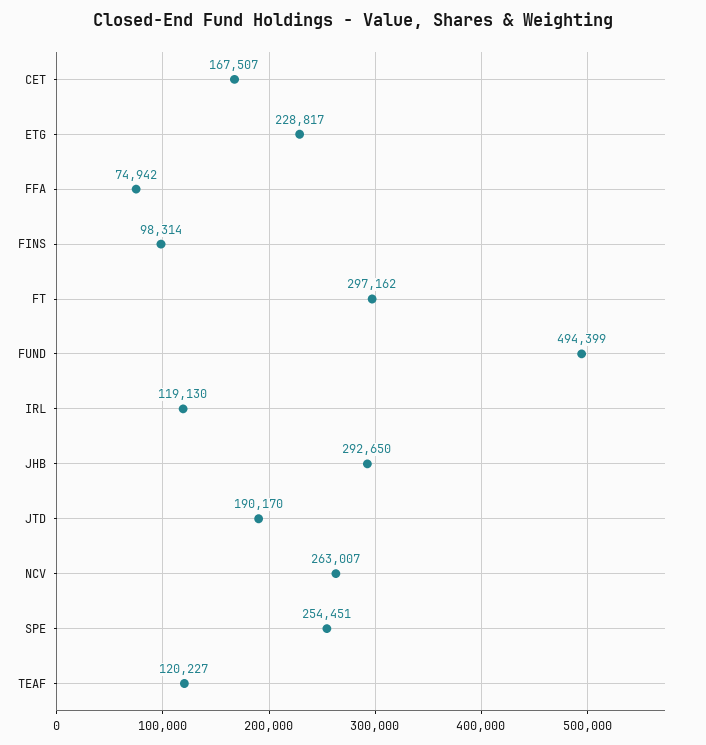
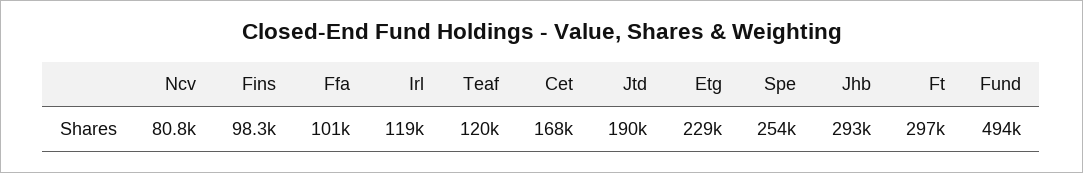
  {
    "CET": 167507,
    "ETG": 228817,
-   "FFA": 74942,
+   "FFA": 101000,
    "FINS": 98314,
    "FT": 297162,
    "FUND": 494399,
    "IRL": 119130,
    "JHB": 292650,
    "JTD": 190170,
-   "NCV": 263007,
+   "NCV": 80800,
    "SPE": 254451,
    "TEAF": 120227
  }

